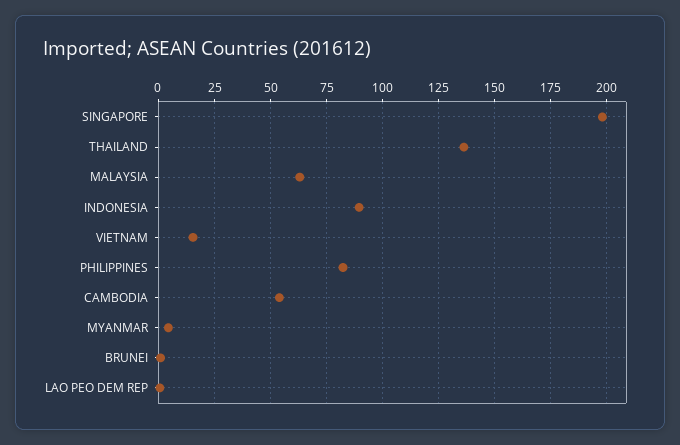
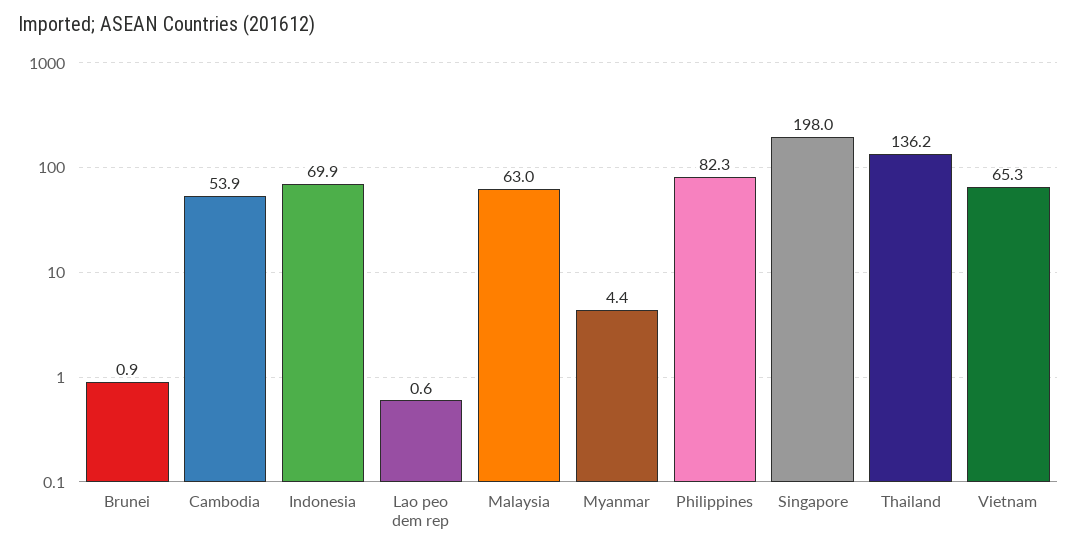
  {
    "SINGAPORE": 198,
    "THAILAND": 136.2,
    "MALAYSIA": 63,
-   "INDONESIA": 90,
+   "INDONESIA": 69.9,
-   "VIETNAM": 15,
+   "VIETNAM": 65.3,
    "PHILIPPINES": 82.3,
    "CAMBODIA": 53.9,
    "MYANMAR": 4.4,
    "BRUNEI": 0.9,
    "LAO PEO DEM REP": 0.6
  }

